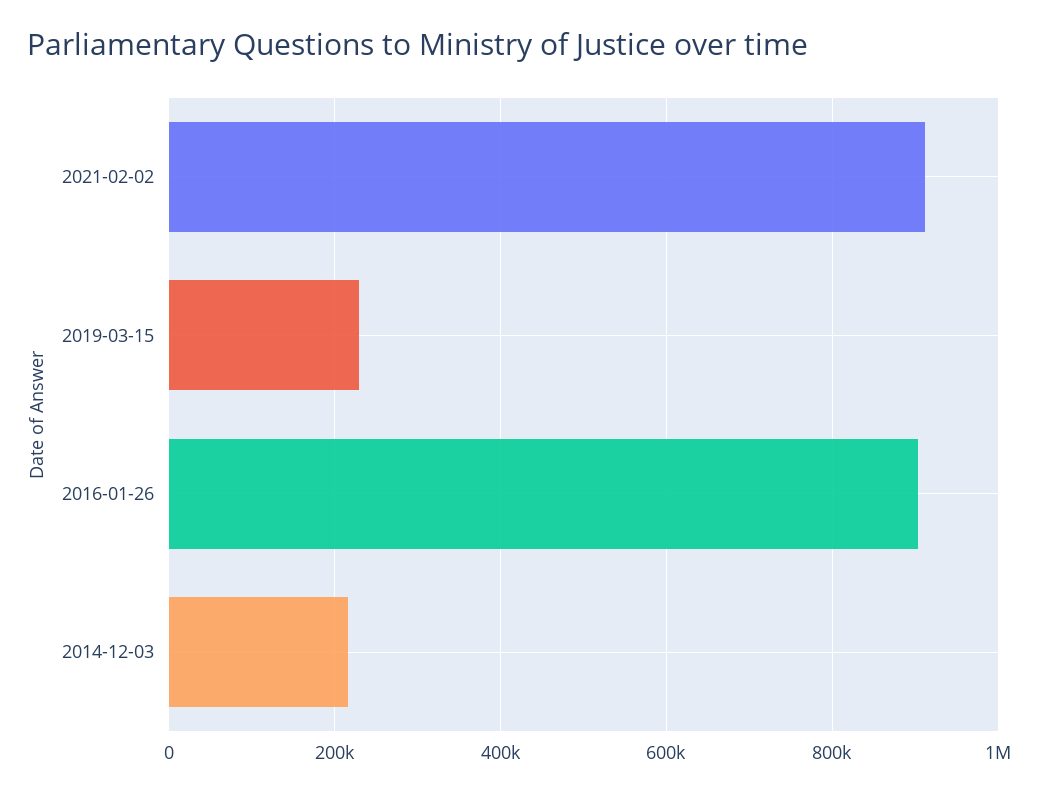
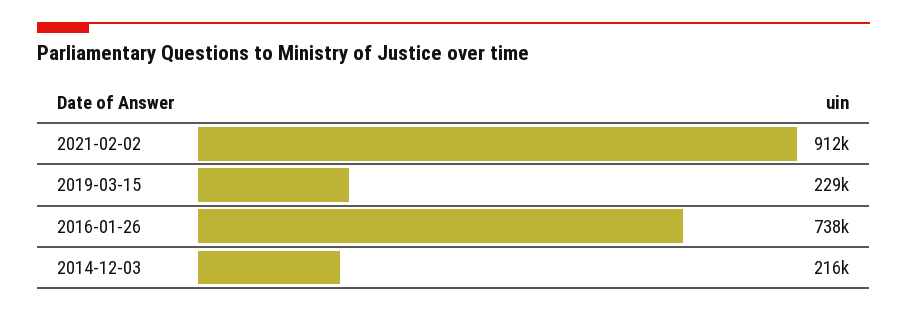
  {
    "2021-02-02": 912000,
    "2019-03-15": 229000,
-   "2016-01-26": 900000,
+   "2016-01-26": 738000,
    "2014-12-03": 216000
  }

